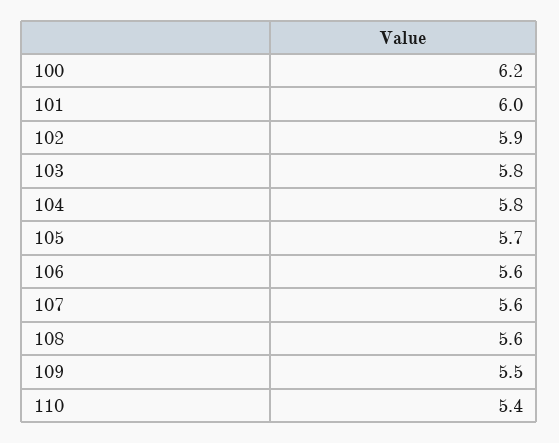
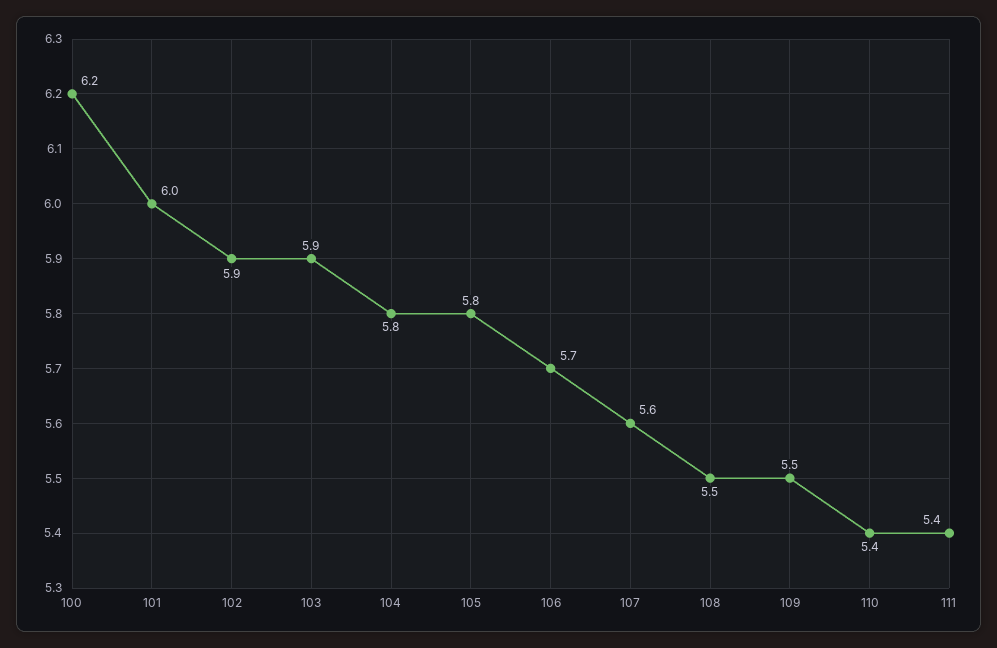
  {
    "100": 6.2,
    "101": 6,
    "102": 5.9,
-   "103": 5.8,
+   "103": 5.9,
    "104": 5.8,
-   "105": 5.7,
+   "105": 5.8,
-   "106": 5.6,
+   "106": 5.7,
    "107": 5.6,
-   "108": 5.6,
+   "108": 5.5,
    "109": 5.5,
-   "110": 5.4
+   "110": 5.4,
+   "111": 5.4
  }

